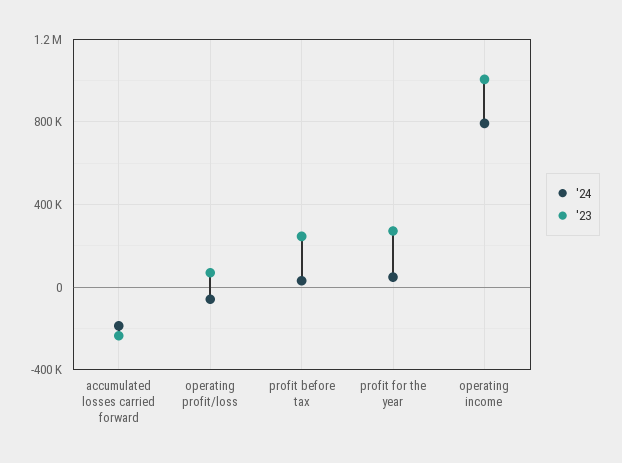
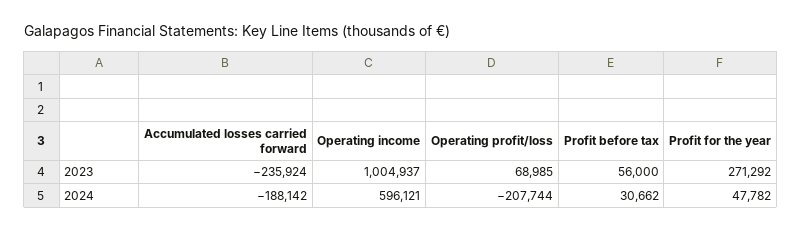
  {
    "'24": {
      "accumulated losses carried forward": -188142,
-     "operating profit/loss": -50000,
+     "operating profit/loss": -207744,
      "profit before tax": 30662,
      "profit for the year": 47782,
-     "operating income": 800000
+     "operating income": 596121
    },
    "'23": {
      "accumulated losses carried forward": -235924,
      "operating profit/loss": 68985,
-     "profit before tax": 250000,
+     "profit before tax": 56000,
      "profit for the year": 271292,
      "operating income": 1004937
    }
  }

